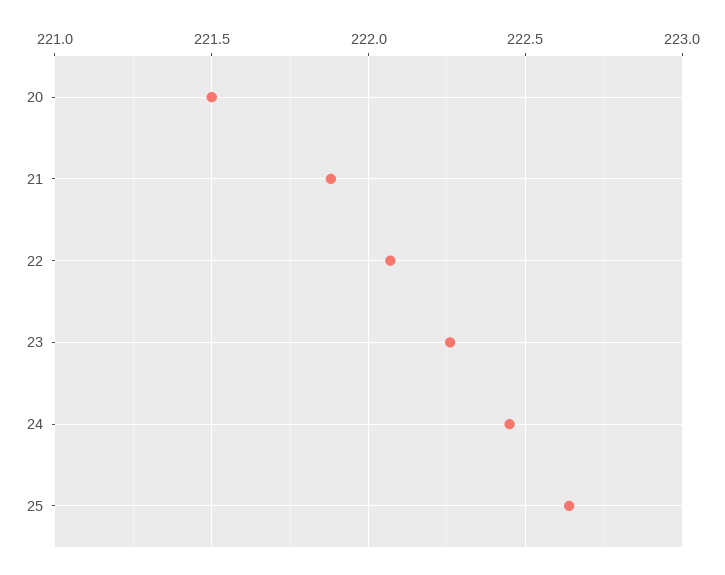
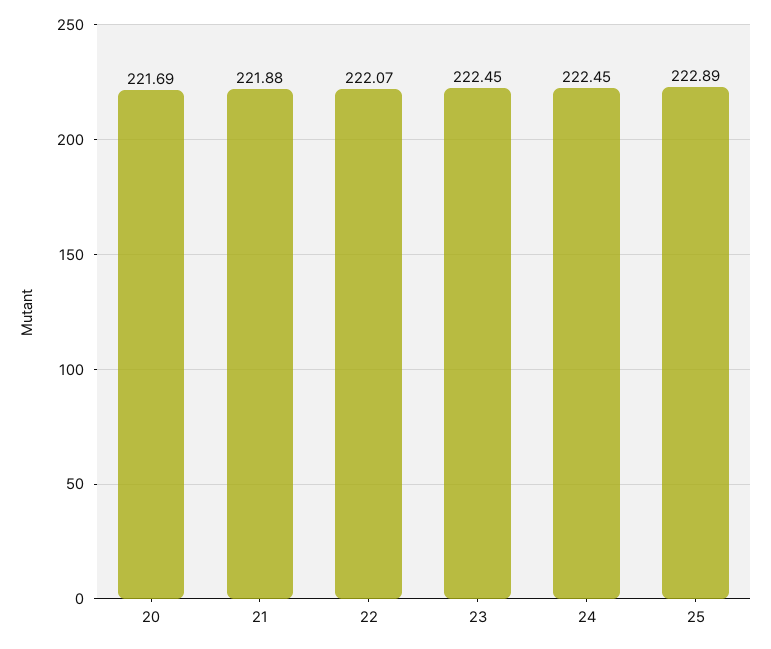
  {
-   "20": 221.5,
+   "20": 221.69,
    "21": 221.88,
    "22": 222.07,
-   "23": 222.25,
+   "23": 222.45,
    "24": 222.45,
-   "25": 222.65
+   "25": 222.89
  }

